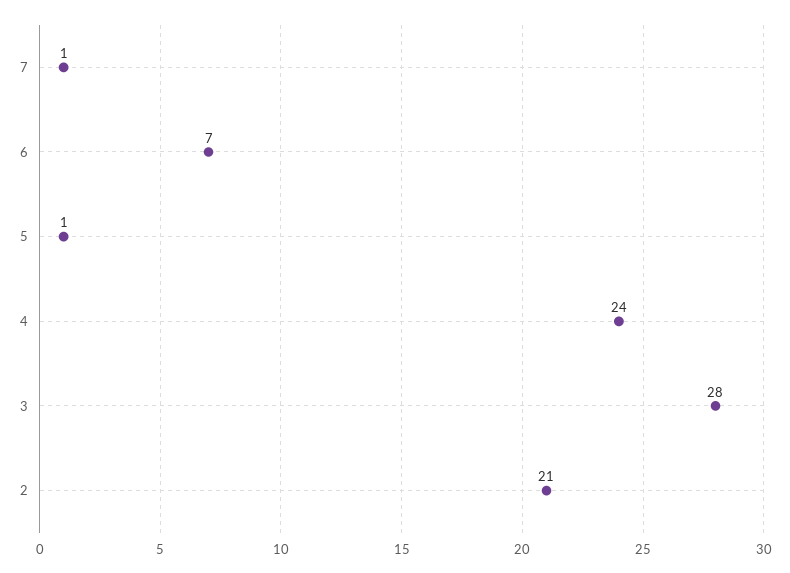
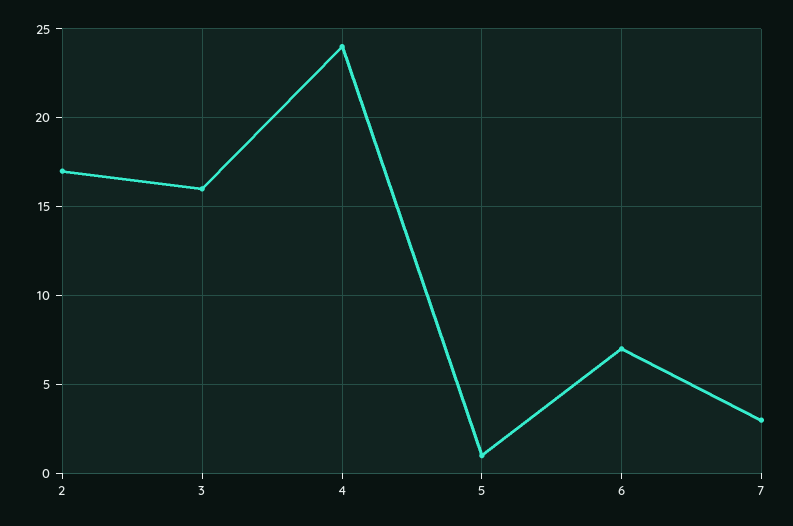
  {
-   "7": 1,
+   "7": 3,
    "6": 7,
    "5": 1,
    "4": 24,
-   "3": 28,
+   "3": 16,
-   "2": 21
+   "2": 17
  }

